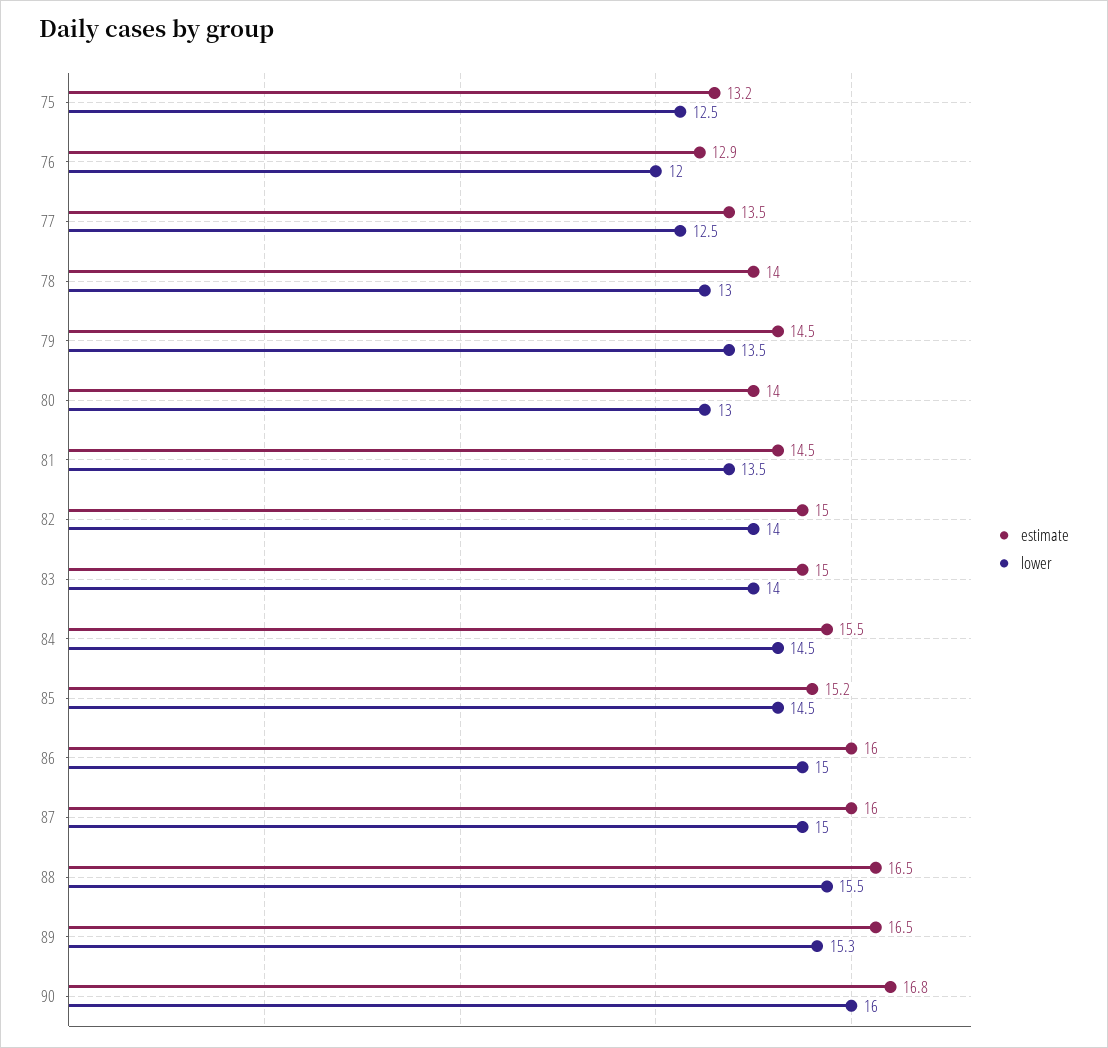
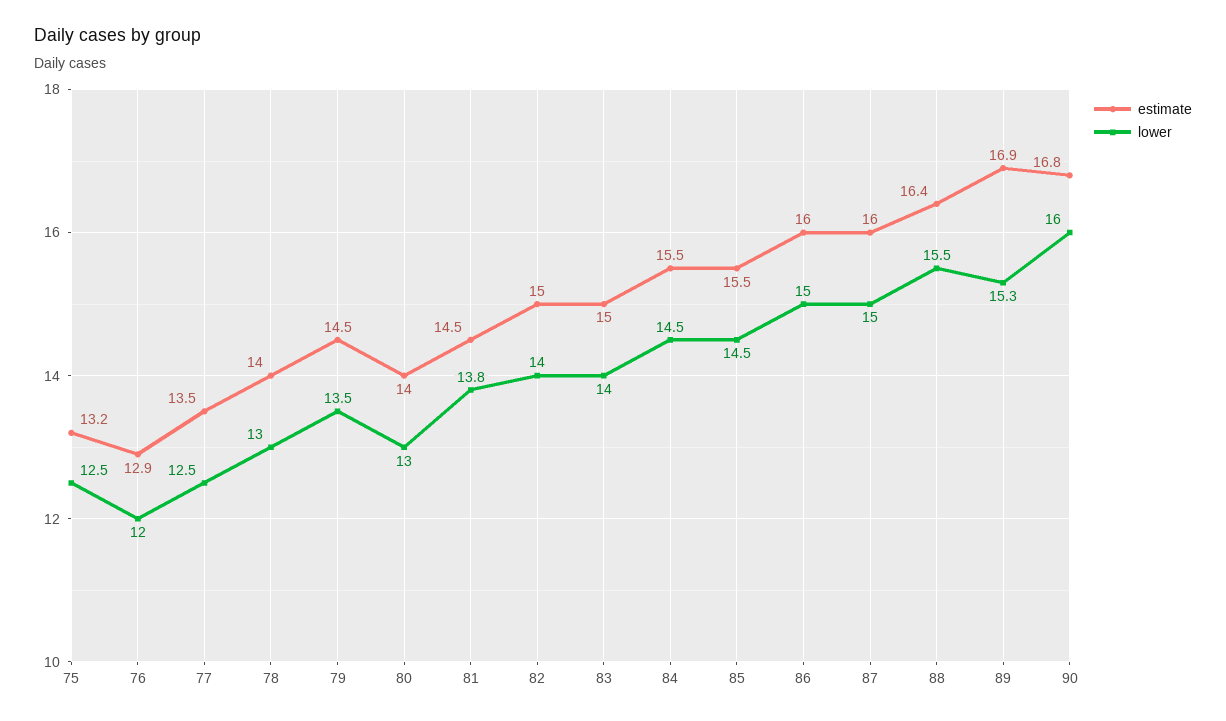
  {
    "estimate": {
      "75": 13.2,
      "76": 12.9,
      "77": 13.5,
      "78": 14,
      "79": 14.5,
      "80": 14,
      "81": 14.5,
      "82": 15,
      "83": 15,
      "84": 15.5,
-     "85": 15.2,
+     "85": 15.5,
      "86": 16,
      "87": 16,
-     "88": 16.5,
+     "88": 16.4,
-     "89": 16.5,
+     "89": 16.9,
      "90": 16.8
    },
    "lower": {
      "75": 12.5,
      "76": 12,
      "77": 12.5,
      "78": 13,
      "79": 13.5,
      "80": 13,
-     "81": 13.5,
+     "81": 13.8,
      "82": 14,
      "83": 14,
      "84": 14.5,
      "85": 14.5,
      "86": 15,
      "87": 15,
      "88": 15.5,
      "89": 15.3,
      "90": 16
    }
  }

